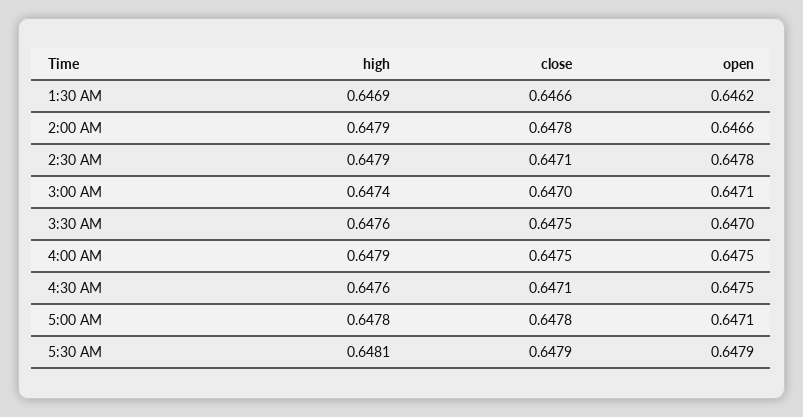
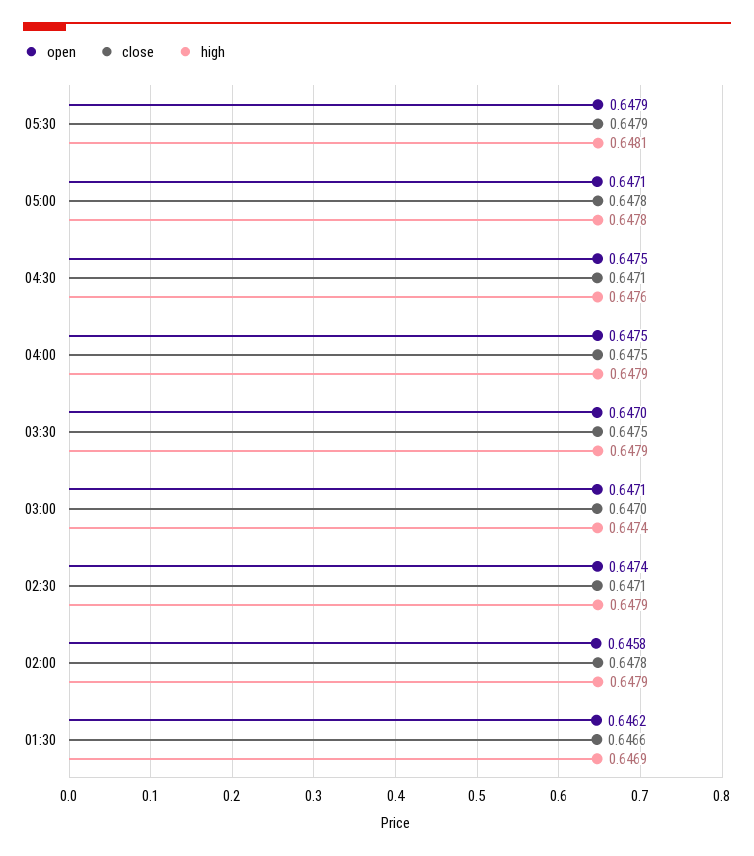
  {
    "high": {
      "1:30 AM": 0.6469,
      "2:00 AM": 0.6479,
      "2:30 AM": 0.6479,
      "3:00 AM": 0.6474,
-     "3:30 AM": 0.6476,
+     "3:30 AM": 0.6479,
      "4:00 AM": 0.6479,
      "4:30 AM": 0.6476,
      "5:00 AM": 0.6478,
      "5:30 AM": 0.6481
    },
    "close": {
      "1:30 AM": 0.6466,
      "2:00 AM": 0.6478,
      "2:30 AM": 0.6471,
      "3:00 AM": 0.647,
      "3:30 AM": 0.6475,
      "4:00 AM": 0.6475,
      "4:30 AM": 0.6471,
      "5:00 AM": 0.6478,
      "5:30 AM": 0.6479
    },
    "open": {
      "1:30 AM": 0.6462,
-     "2:00 AM": 0.6466,
+     "2:00 AM": 0.6458,
-     "2:30 AM": 0.6478,
+     "2:30 AM": 0.6474,
      "3:00 AM": 0.6471,
      "3:30 AM": 0.647,
      "4:00 AM": 0.6475,
      "4:30 AM": 0.6475,
      "5:00 AM": 0.6471,
      "5:30 AM": 0.6479
    }
  }

